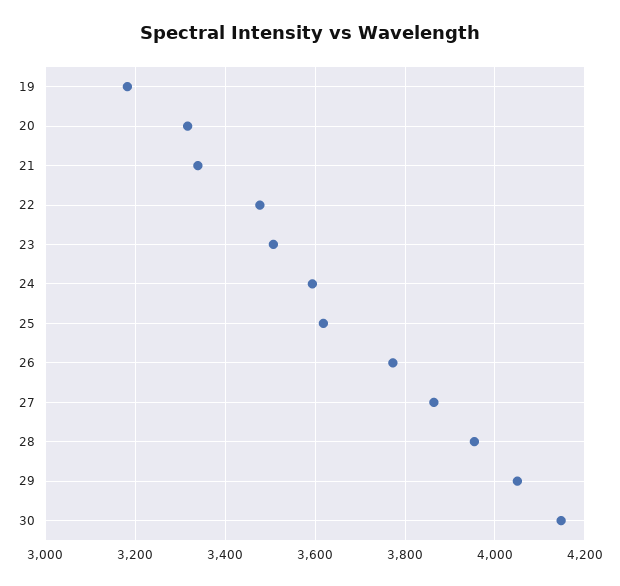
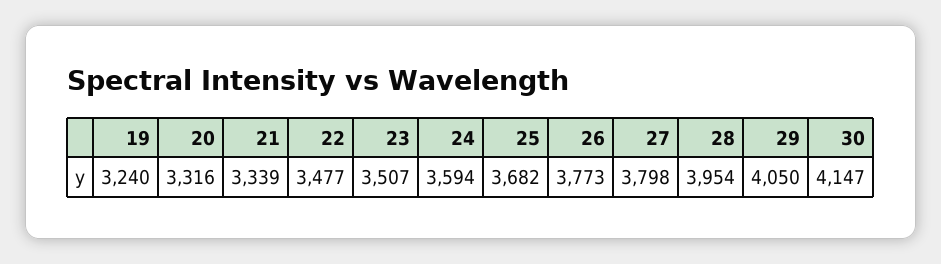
  {
-   "19": 3180,
+   "19": 3240,
    "20": 3316,
    "21": 3339,
    "22": 3477,
    "23": 3507,
    "24": 3594,
-   "25": 3620,
+   "25": 3682,
    "26": 3773,
-   "27": 3860,
+   "27": 3798,
    "28": 3954,
    "29": 4050,
    "30": 4147
  }

